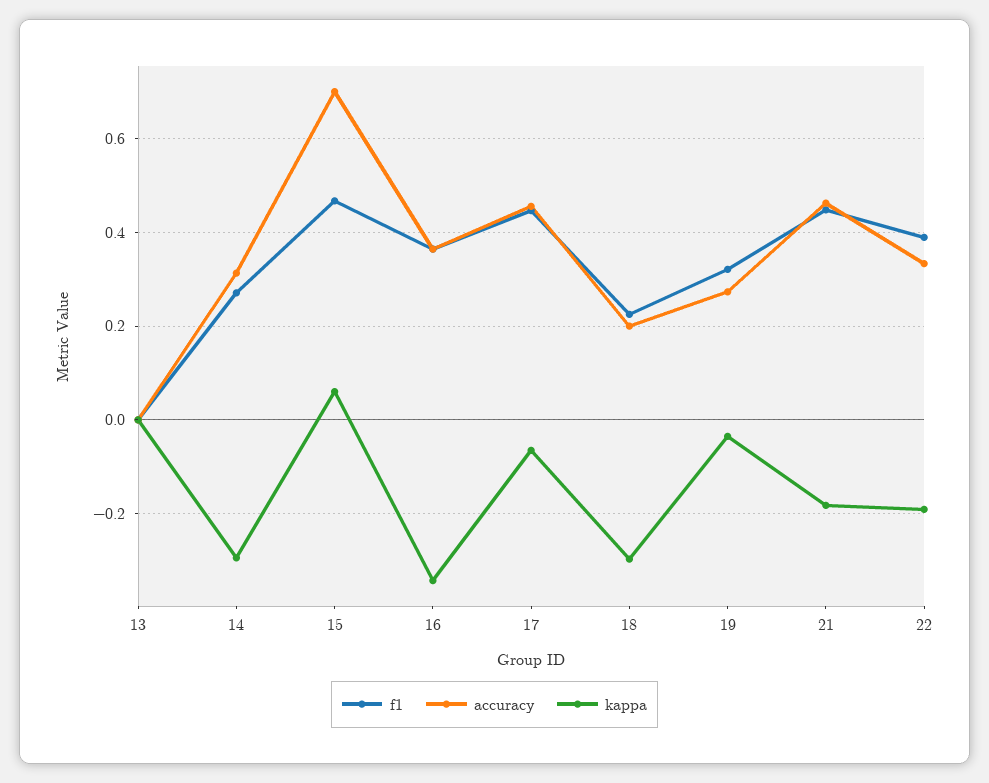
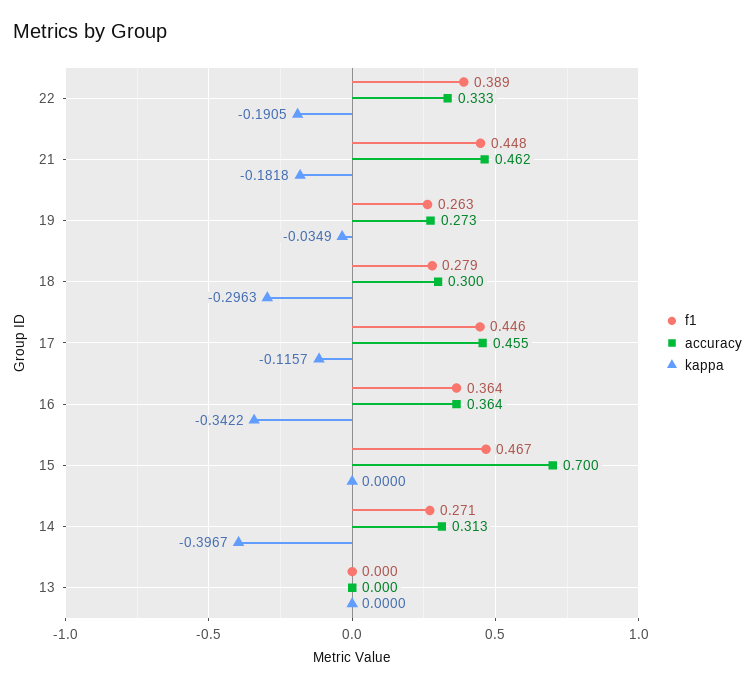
  {
    "f1": {
      "13": 0,
      "14": 0.271,
      "15": 0.467,
      "16": 0.364,
      "17": 0.446,
-     "18": 0.22,
+     "18": 0.279,
-     "19": 0.32,
+     "19": 0.263,
      "21": 0.448,
      "22": 0.389
    },
    "accuracy": {
      "13": 0,
      "14": 0.313,
      "15": 0.7,
      "16": 0.364,
      "17": 0.455,
-     "18": 0.2,
+     "18": 0.3,
      "19": 0.273,
      "21": 0.462,
      "22": 0.333
    },
    "kappa": {
      "13": 0,
-     "14": -0.3,
+     "14": -0.3967,
-     "15": 0.06,
+     "15": 0,
      "16": -0.3422,
-     "17": -0.06,
+     "17": -0.1157,
      "18": -0.2963,
      "19": -0.0349,
      "21": -0.1818,
      "22": -0.1905
    }
  }

